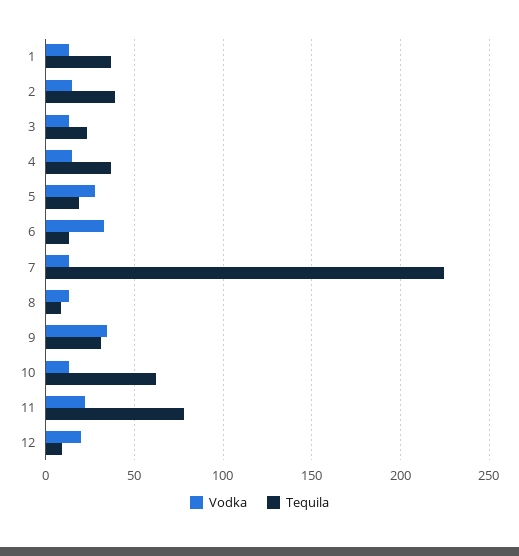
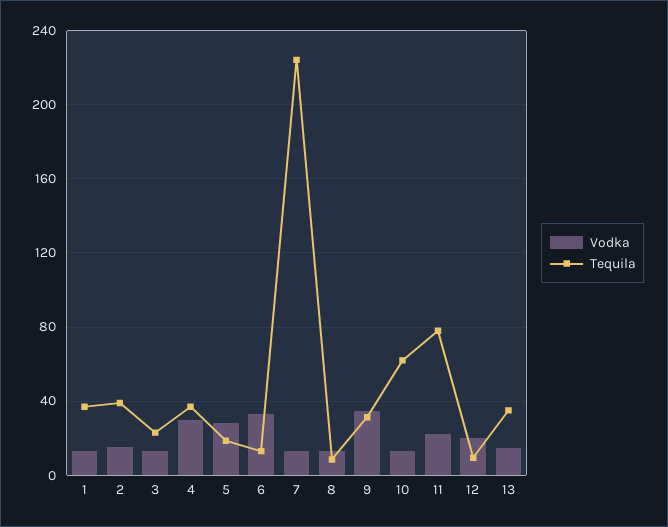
  {
    "Vodka": {
      "1": 15,
      "2": 15,
      "3": 15,
-     "4": 15,
+     "4": 30,
      "5": 30,
      "6": 35,
      "7": 15,
      "8": 15,
      "9": 35,
      "10": 15,
      "11": 20,
-     "12": 20
+     "12": 20,
+     "13": 15
    },
    "Tequila": {
      "1": 35,
      "2": 40,
      "3": 25,
      "4": 35,
      "5": 20,
      "6": 15,
      "7": 225,
      "8": 10,
      "9": 30,
      "10": 60,
      "11": 80,
-     "12": 10
+     "12": 10,
+     "13": 35
    }
  }

